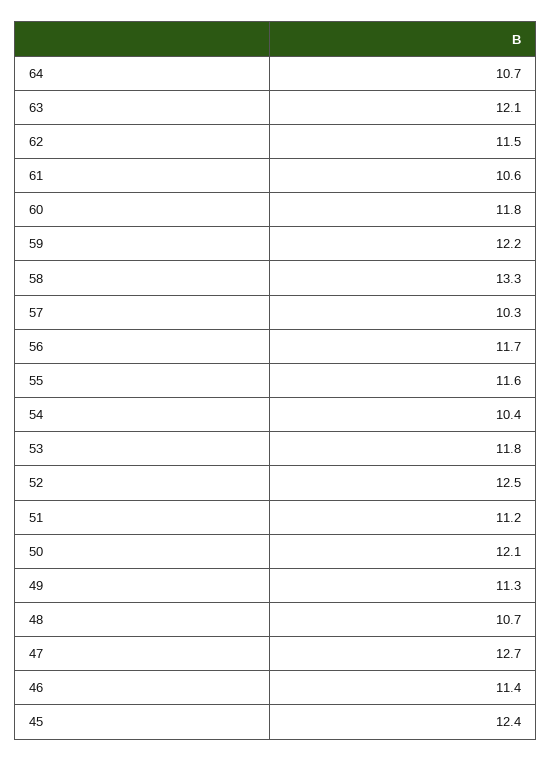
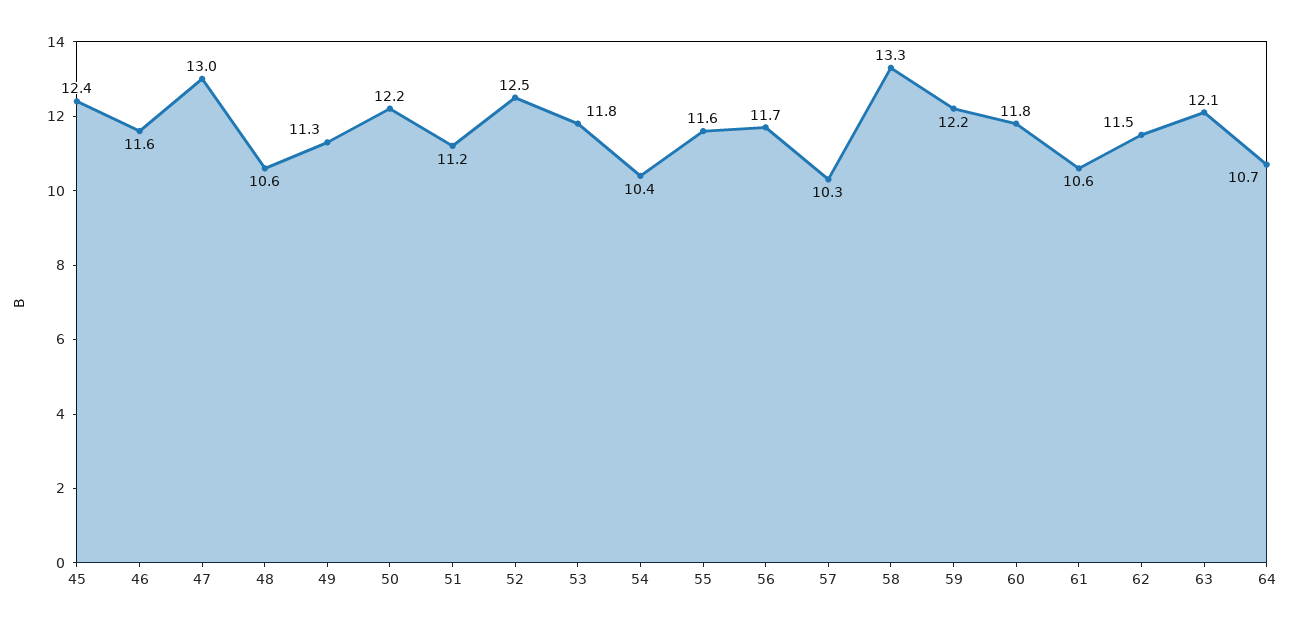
  {
    "64": 10.7,
    "63": 12.1,
    "62": 11.5,
    "61": 10.6,
    "60": 11.8,
    "59": 12.2,
    "58": 13.3,
    "57": 10.3,
    "56": 11.7,
    "55": 11.6,
    "54": 10.4,
    "53": 11.8,
    "52": 12.5,
    "51": 11.2,
-   "50": 12.1,
+   "50": 12.2,
    "49": 11.3,
-   "48": 10.7,
+   "48": 10.6,
-   "47": 12.7,
+   "47": 13,
-   "46": 11.4,
+   "46": 11.6,
    "45": 12.4
  }

